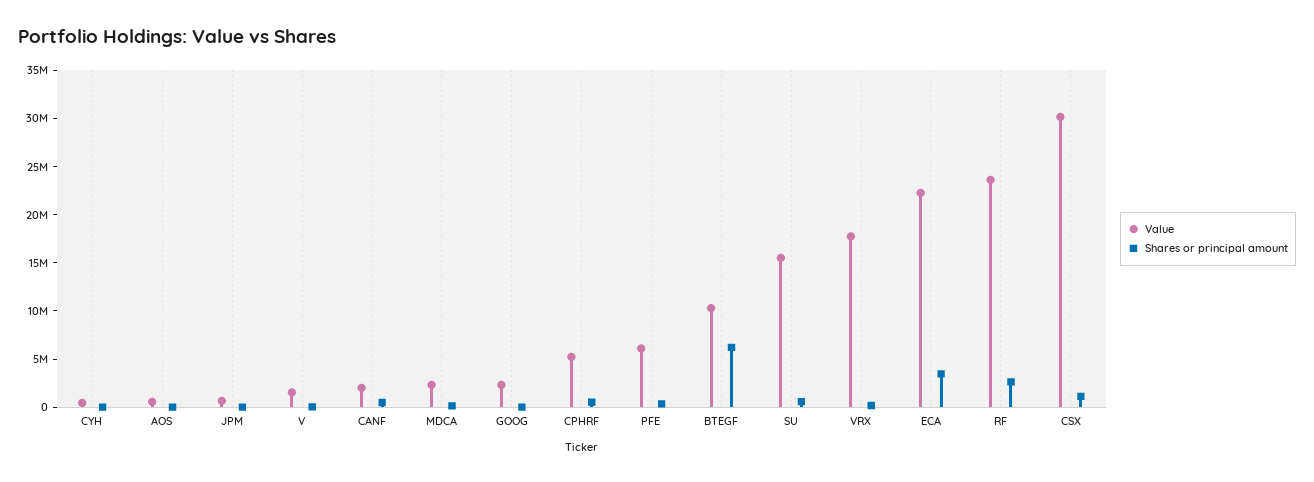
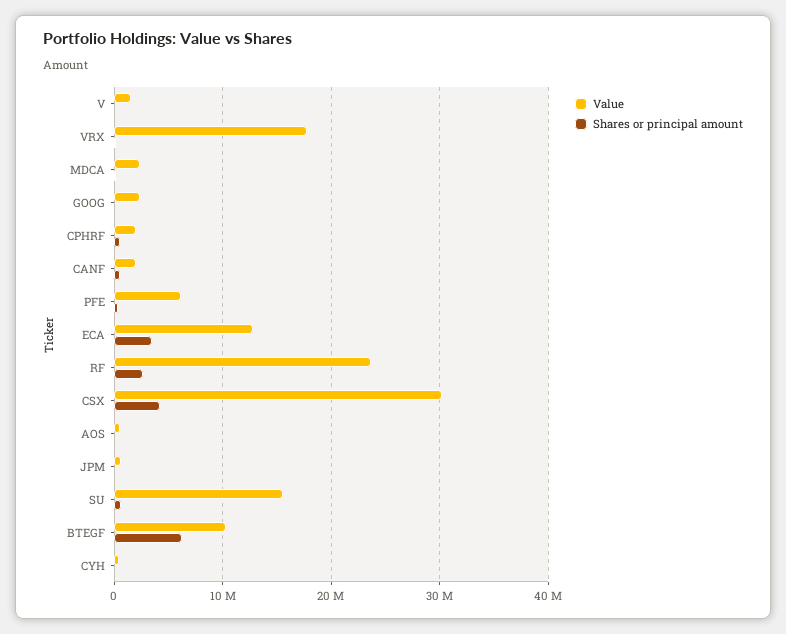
  {
    "Value": {
      "CYH": 0,
      "AOS": 1000000,
      "JPM": 1000000,
      "V": 2000000,
      "CANF": 2000000,
      "MDCA": 2000000,
      "GOOG": 2000000,
-     "CPHRF": 5000000,
+     "CPHRF": 2000000,
      "PFE": 6000000,
      "BTEGF": 10000000,
      "SU": 16000000,
      "VRX": 18000000,
-     "ECA": 22000000,
+     "ECA": 13000000,
      "RF": 24000000,
      "CSX": 30000000
    },
    "Shares or principal amount": {
      "CYH": 0,
      "AOS": 0,
      "JPM": 0,
      "V": 0,
      "CANF": 0,
      "MDCA": 0,
      "GOOG": 0,
      "CPHRF": 1000000,
      "PFE": 0,
      "BTEGF": 6000000,
      "SU": 1000000,
      "VRX": 0,
      "ECA": 3000000,
      "RF": 3000000,
-     "CSX": 1000000
+     "CSX": 4000000
    }
  }

